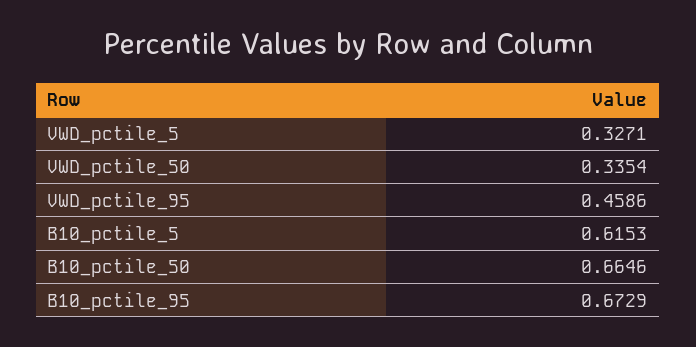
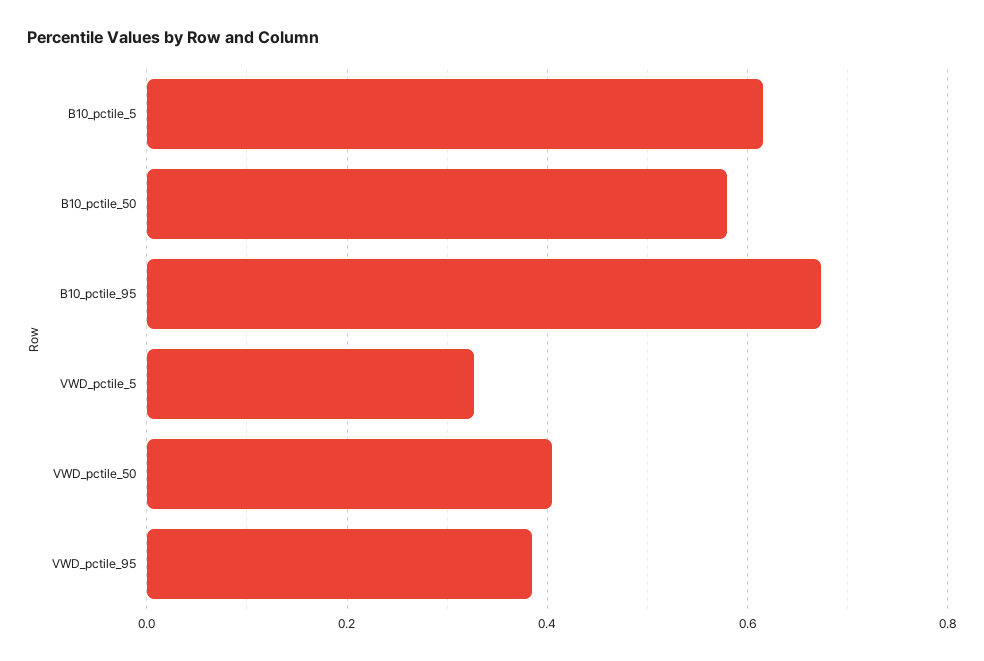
  {
    "VWD_pctile_5": 0.3271,
-   "VWD_pctile_50": 0.3354,
+   "VWD_pctile_50": 0.4,
-   "VWD_pctile_95": 0.4586,
+   "VWD_pctile_95": 0.38,
    "B10_pctile_5": 0.6153,
-   "B10_pctile_50": 0.6646,
+   "B10_pctile_50": 0.58,
    "B10_pctile_95": 0.6729
  }

